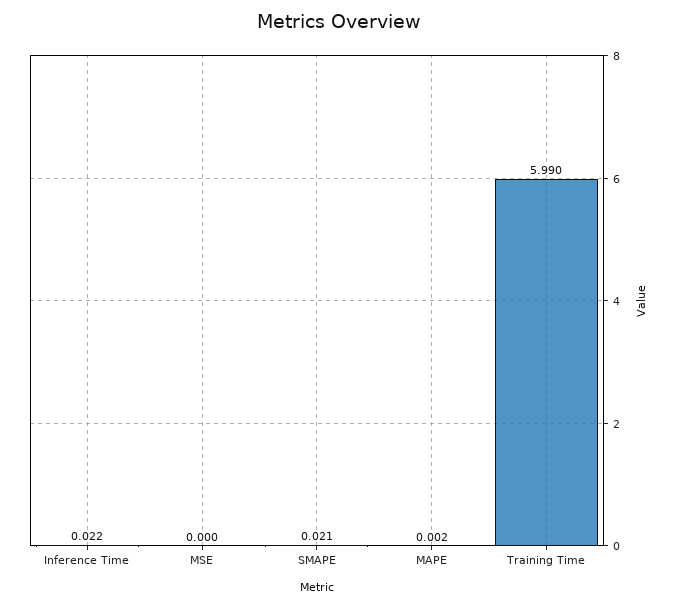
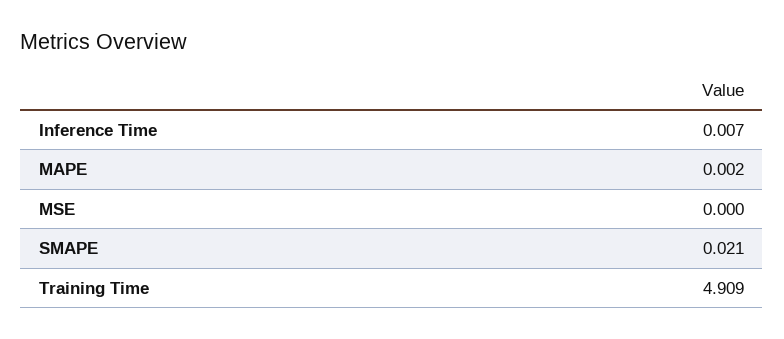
  {
-   "Inference Time": 0.022,
+   "Inference Time": 0.007,
    "MSE": 0,
    "SMAPE": 0.021,
    "MAPE": 0.002,
-   "Training Time": 5.99
+   "Training Time": 4.909
  }

